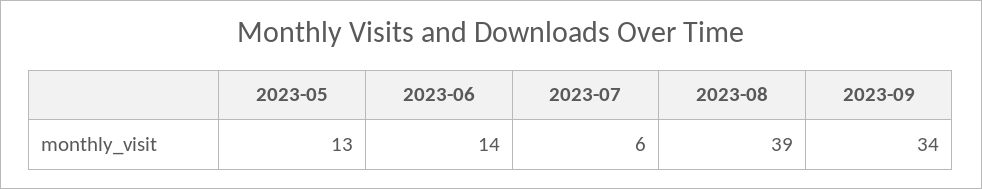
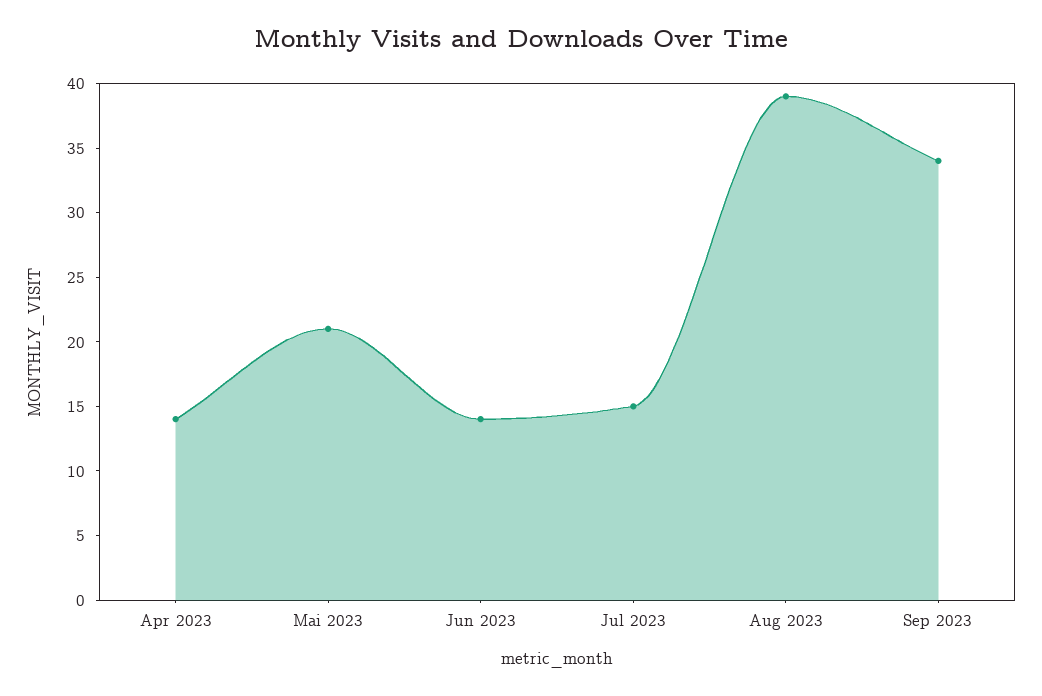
  {
-   "2023-05": 13,
+   "2023-05": 21,
    "2023-06": 14,
-   "2023-07": 6,
+   "2023-07": 15,
    "2023-08": 39,
-   "2023-09": 34
+   "2023-09": 34,
+   "Apr 2023": 14
  }

